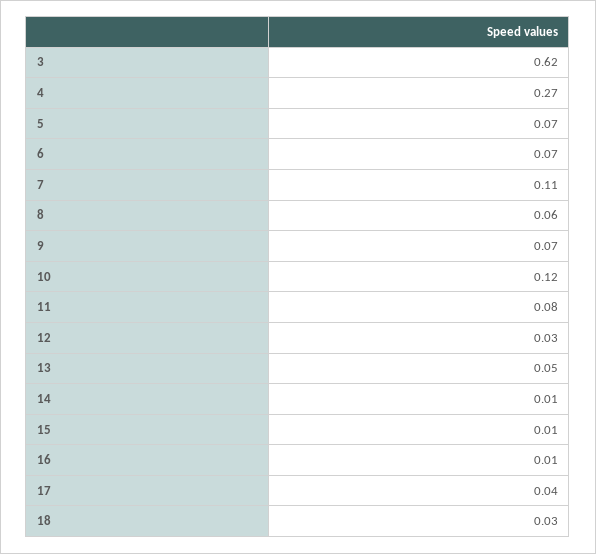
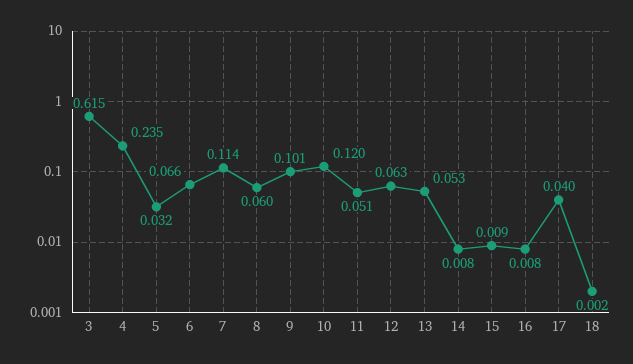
  {
    "3": 0.615,
-   "4": 0.27,
+   "4": 0.235,
-   "5": 0.07,
+   "5": 0.032,
    "6": 0.066,
    "7": 0.114,
    "8": 0.06,
-   "9": 0.07,
+   "9": 0.101,
    "10": 0.12,
-   "11": 0.08,
+   "11": 0.051,
-   "12": 0.03,
+   "12": 0.063,
    "13": 0.053,
    "14": 0.008,
    "15": 0.009,
    "16": 0.008,
    "17": 0.04,
-   "18": 0.03
+   "18": 0.002
  }

